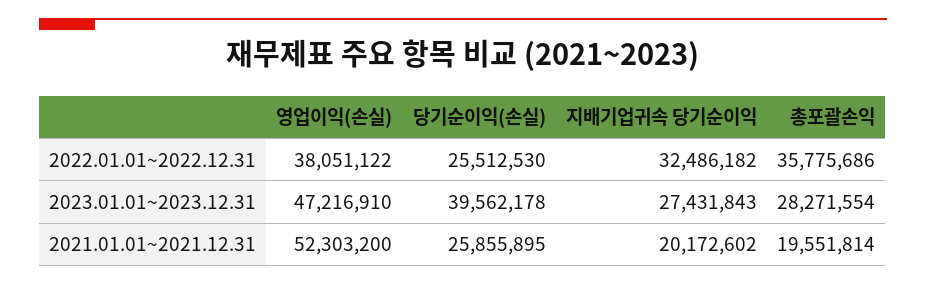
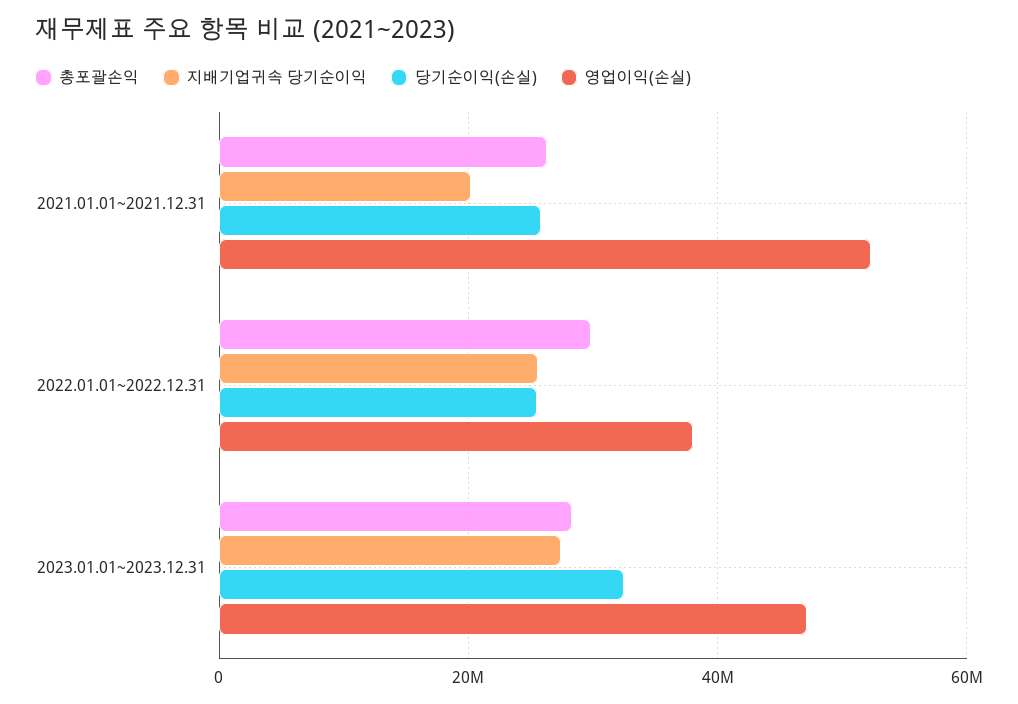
  {
    "영업이익(손실)": {
      "2022.01.01~2022.12.31": 38051122,
      "2023.01.01~2023.12.31": 47216910,
      "2021.01.01~2021.12.31": 52303200
    },
    "당기순이익(손실)": {
      "2022.01.01~2022.12.31": 25512530,
-     "2023.01.01~2023.12.31": 39562178,
+     "2023.01.01~2023.12.31": 32000000,
      "2021.01.01~2021.12.31": 25855895
    },
    "지배기업귀속 당기순이익": {
-     "2022.01.01~2022.12.31": 32486182,
+     "2022.01.01~2022.12.31": 26000000,
      "2023.01.01~2023.12.31": 27431843,
      "2021.01.01~2021.12.31": 20172602
    },
    "총포괄손익": {
-     "2022.01.01~2022.12.31": 35775686,
+     "2022.01.01~2022.12.31": 30000000,
      "2023.01.01~2023.12.31": 28271554,
-     "2021.01.01~2021.12.31": 19551814
+     "2021.01.01~2021.12.31": 26000000
    }
  }

